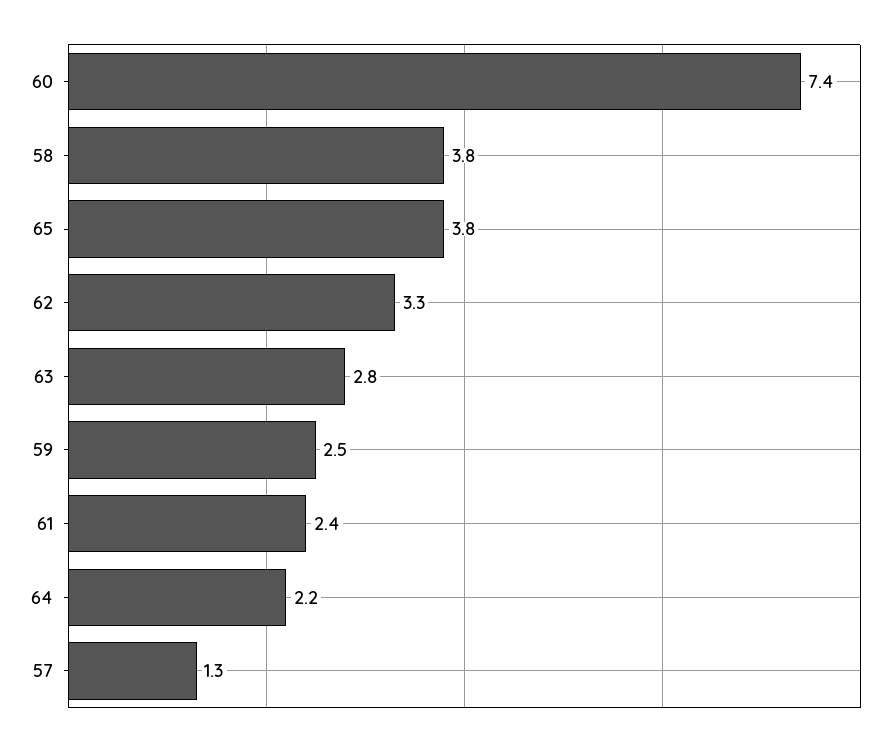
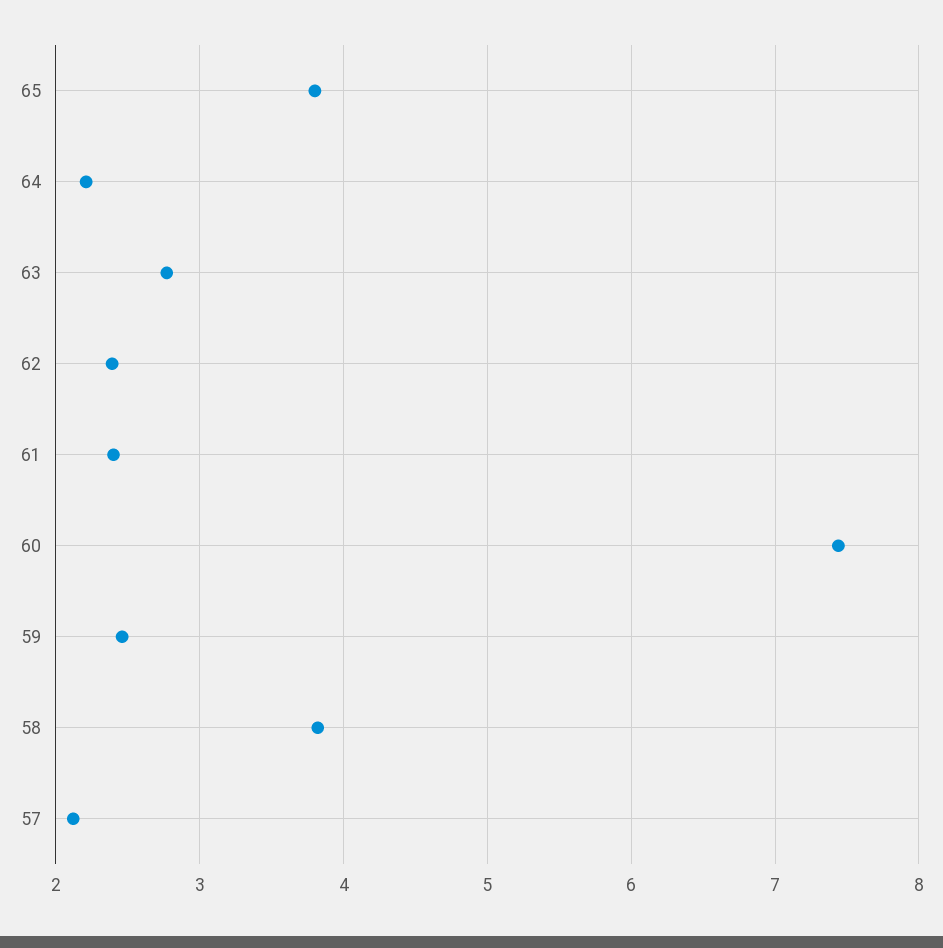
  {
    "60": 7.4,
    "58": 3.8,
    "65": 3.8,
-   "62": 3.3,
+   "62": 2.4,
    "63": 2.8,
    "59": 2.5,
    "61": 2.4,
    "64": 2.2,
-   "57": 1.3
+   "57": 2.1
  }

